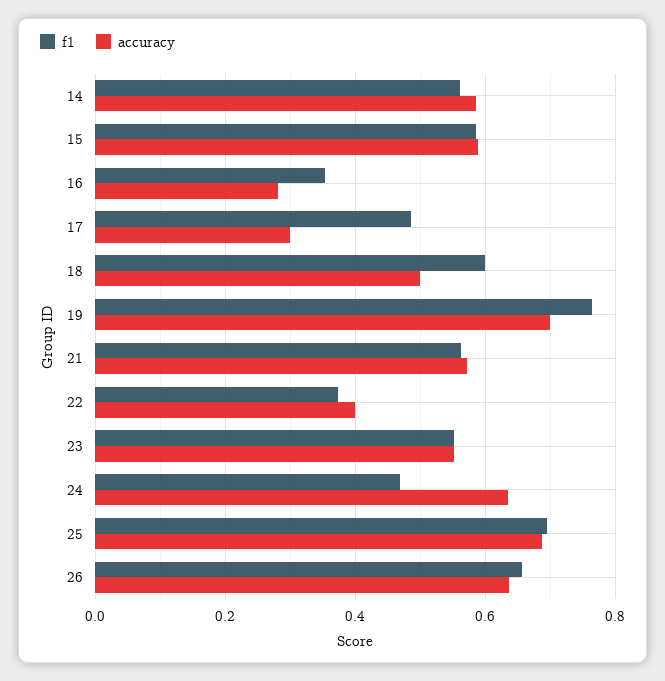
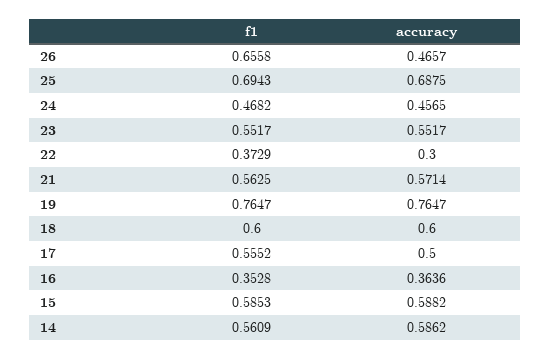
  {
    "f1": {
      "14": 0.5609,
      "15": 0.5853,
      "16": 0.3528,
-     "17": 0.48,
+     "17": 0.5552,
      "18": 0.6,
      "19": 0.7647,
      "21": 0.5625,
      "22": 0.3729,
      "23": 0.5517,
      "24": 0.4682,
      "25": 0.6943,
      "26": 0.6558
    },
    "accuracy": {
      "14": 0.5862,
      "15": 0.5882,
-     "16": 0.28,
+     "16": 0.3636,
-     "17": 0.3,
+     "17": 0.5,
-     "18": 0.5,
+     "18": 0.6,
-     "19": 0.7,
+     "19": 0.7647,
      "21": 0.5714,
-     "22": 0.4,
+     "22": 0.3,
      "23": 0.5517,
-     "24": 0.64,
+     "24": 0.4565,
      "25": 0.6875,
-     "26": 0.64
+     "26": 0.4657
    }
  }

